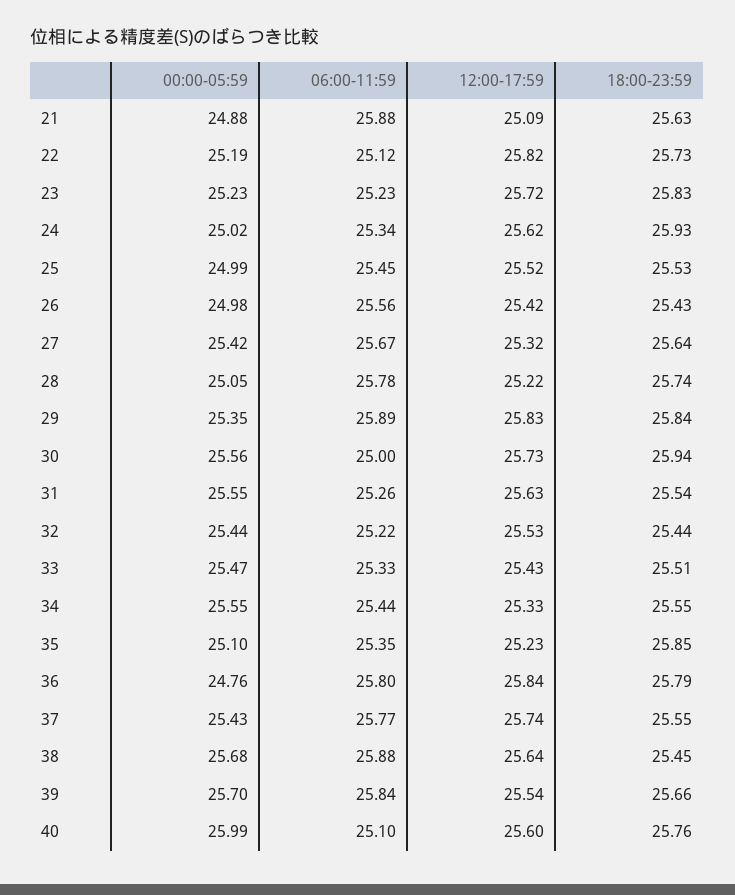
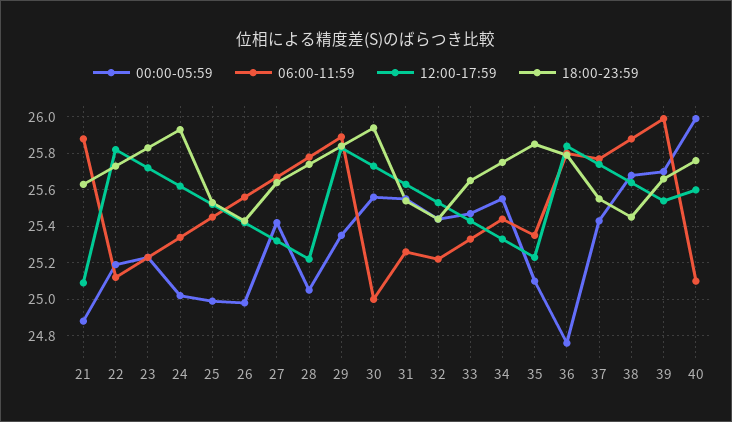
  {
    "00:00-05:59": {
      "21": 24.88,
      "22": 25.19,
      "23": 25.23,
      "24": 25.02,
      "25": 24.99,
      "26": 24.98,
      "27": 25.42,
      "28": 25.05,
      "29": 25.35,
      "30": 25.56,
      "31": 25.55,
      "32": 25.44,
      "33": 25.47,
      "34": 25.55,
      "35": 25.1,
      "36": 24.76,
      "37": 25.43,
      "38": 25.68,
      "39": 25.7,
      "40": 25.99
    },
    "06:00-11:59": {
      "21": 25.88,
      "22": 25.12,
      "23": 25.23,
      "24": 25.34,
      "25": 25.45,
      "26": 25.56,
      "27": 25.67,
      "28": 25.78,
      "29": 25.89,
      "30": 25,
      "31": 25.26,
      "32": 25.22,
      "33": 25.33,
      "34": 25.44,
      "35": 25.35,
      "36": 25.8,
      "37": 25.77,
      "38": 25.88,
-     "39": 25.84,
+     "39": 26,
      "40": 25.1
    },
    "12:00-17:59": {
      "21": 25.09,
      "22": 25.82,
      "23": 25.72,
      "24": 25.62,
      "25": 25.52,
      "26": 25.42,
      "27": 25.32,
      "28": 25.22,
      "29": 25.83,
      "30": 25.73,
      "31": 25.63,
      "32": 25.53,
      "33": 25.43,
      "34": 25.33,
      "35": 25.23,
      "36": 25.84,
      "37": 25.74,
      "38": 25.64,
      "39": 25.54,
      "40": 25.6
    },
    "18:00-23:59": {
      "21": 25.63,
      "22": 25.73,
      "23": 25.83,
      "24": 25.93,
      "25": 25.53,
      "26": 25.43,
      "27": 25.64,
      "28": 25.74,
      "29": 25.84,
      "30": 25.94,
      "31": 25.54,
      "32": 25.44,
-     "33": 25.51,
+     "33": 25.65,
-     "34": 25.55,
+     "34": 25.75,
      "35": 25.85,
      "36": 25.79,
      "37": 25.55,
      "38": 25.45,
      "39": 25.66,
      "40": 25.76
    }
  }

